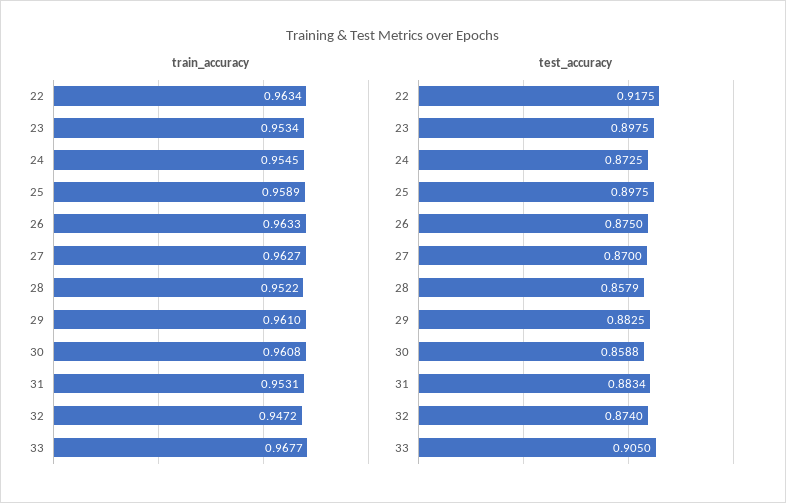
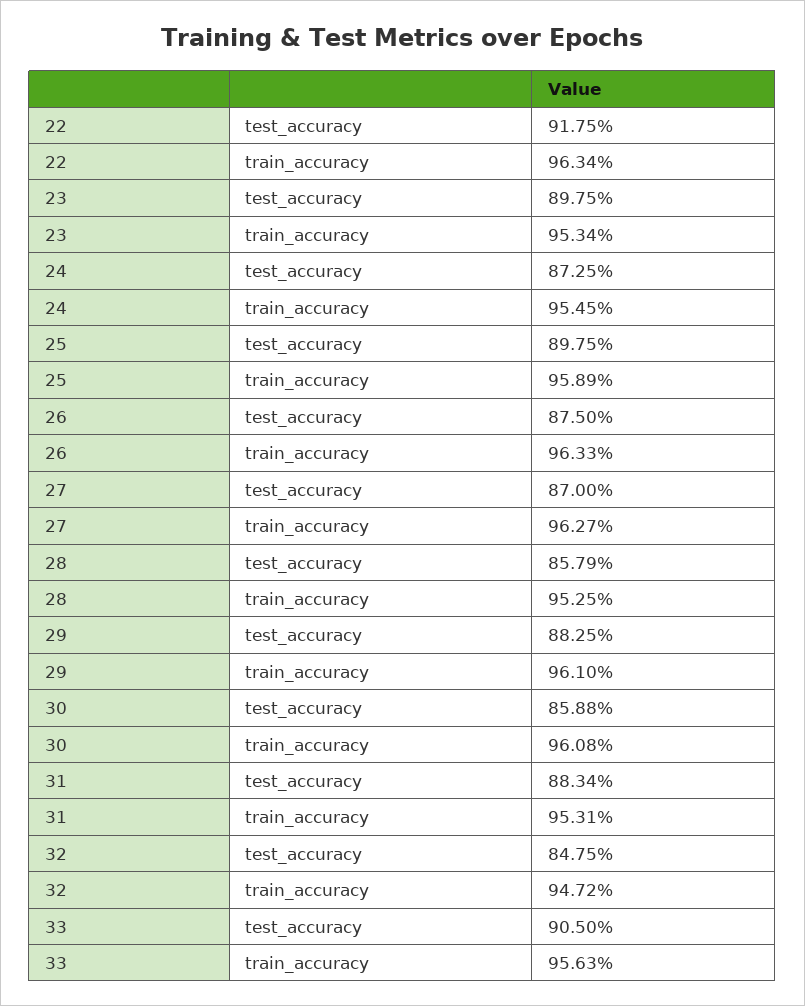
  {
    "train_accuracy": {
      "22": 0.9634,
      "23": 0.9534,
      "24": 0.9545,
      "25": 0.9589,
      "26": 0.9633,
      "27": 0.9627,
-     "28": 0.9522,
+     "28": 0.9525,
      "29": 0.961,
      "30": 0.9608,
      "31": 0.9531,
      "32": 0.9472,
-     "33": 0.9677
+     "33": 0.9563
    },
    "test_accuracy": {
      "22": 0.9175,
      "23": 0.8975,
      "24": 0.8725,
      "25": 0.8975,
      "26": 0.875,
      "27": 0.87,
      "28": 0.8579,
      "29": 0.8825,
      "30": 0.8588,
      "31": 0.8834,
-     "32": 0.874,
+     "32": 0.8475,
      "33": 0.905
    }
  }

